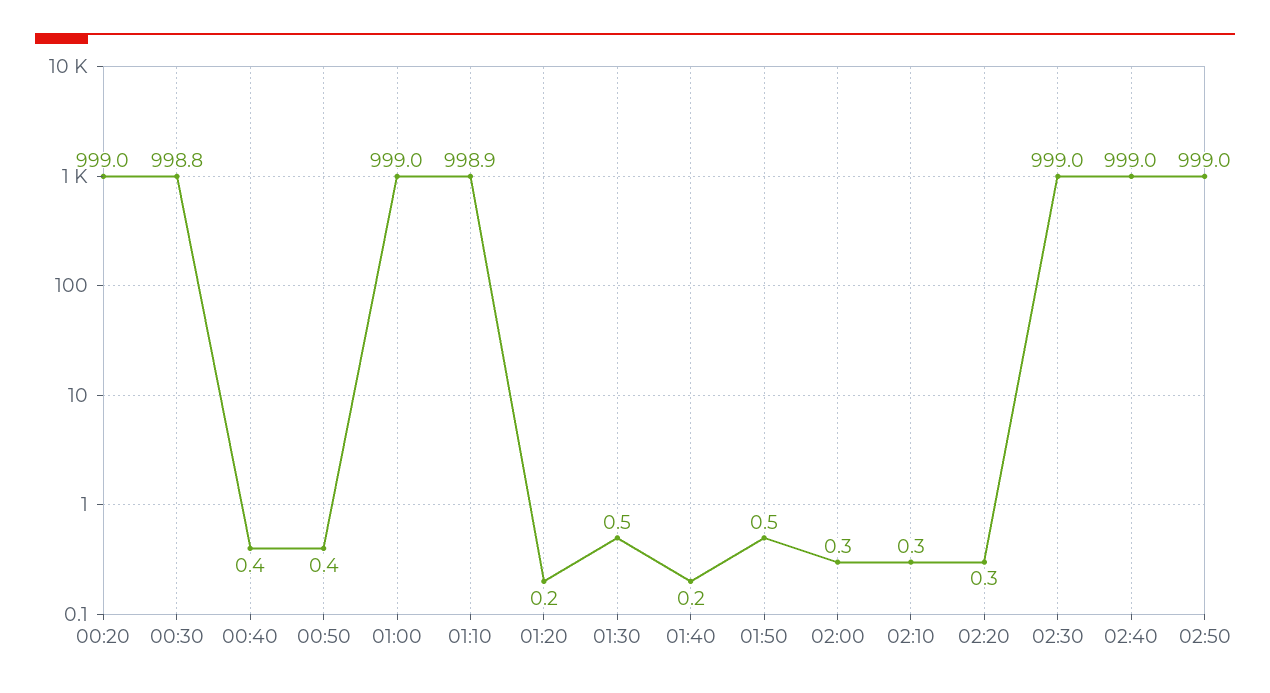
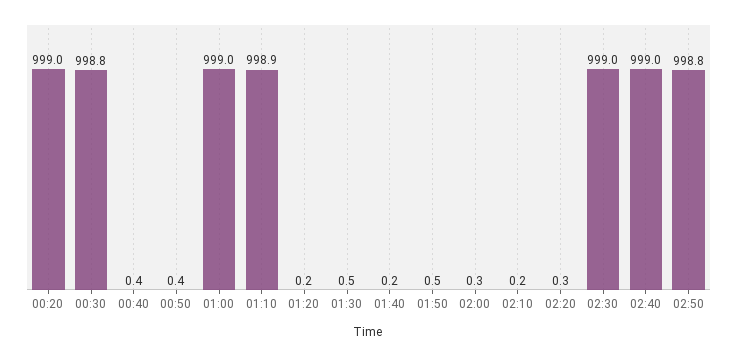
  {
    "00:20": 999,
    "00:30": 998.8,
    "00:40": 0.4,
    "00:50": 0.4,
    "01:00": 999,
    "01:10": 998.9,
    "01:20": 0.2,
    "01:30": 0.5,
    "01:40": 0.2,
    "01:50": 0.5,
    "02:00": 0.3,
-   "02:10": 0.3,
+   "02:10": 0.2,
    "02:20": 0.3,
    "02:30": 999,
    "02:40": 999,
-   "02:50": 999
+   "02:50": 998.8
  }

